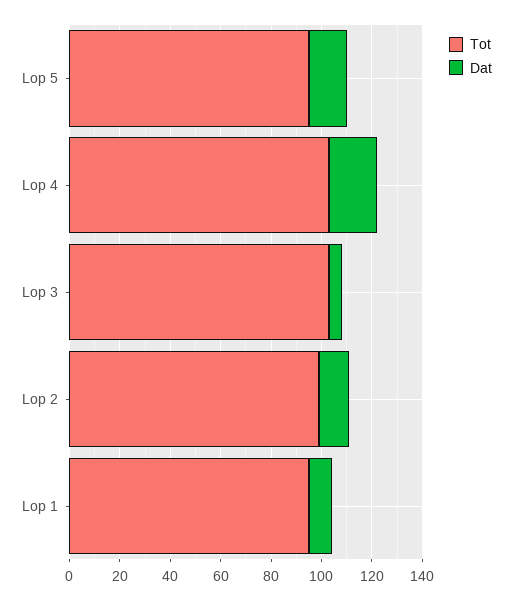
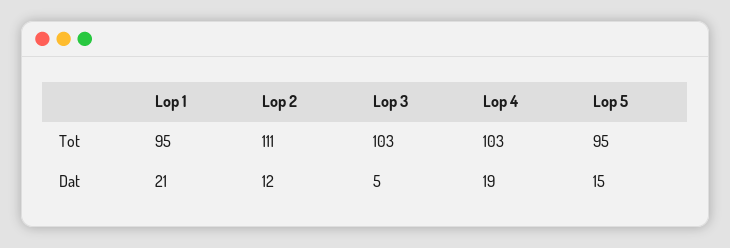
  {
    "Tot": {
      "Lop 5": 95,
      "Lop 4": 103,
      "Lop 3": 103,
-     "Lop 2": 100,
+     "Lop 2": 111,
      "Lop 1": 95
    },
    "Dat": {
      "Lop 5": 15,
      "Lop 4": 19,
      "Lop 3": 5,
      "Lop 2": 12,
-     "Lop 1": 10
+     "Lop 1": 21
    }
  }

